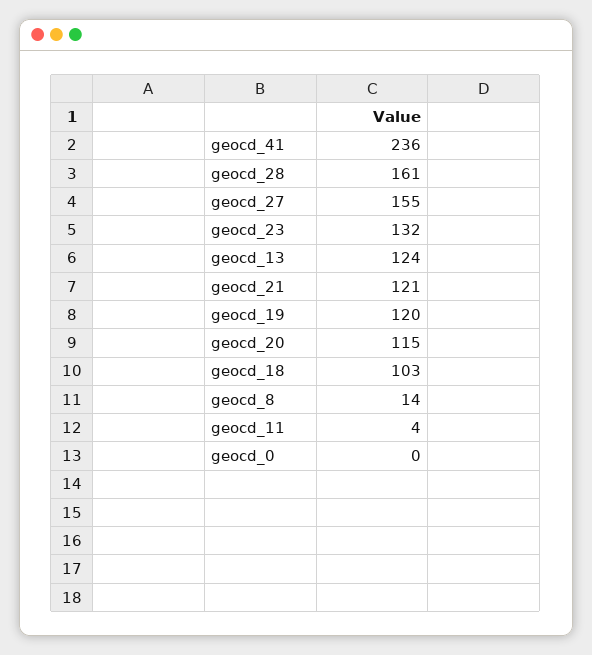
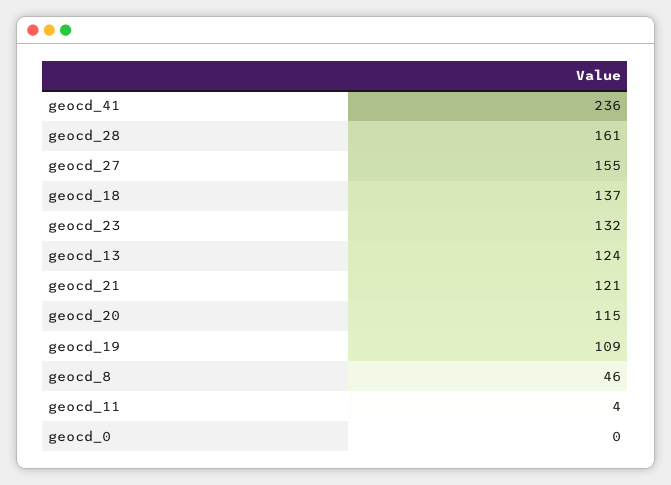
  {
    "geocd_41": 236,
    "geocd_28": 161,
    "geocd_27": 155,
    "geocd_23": 132,
    "geocd_13": 124,
    "geocd_21": 121,
-   "geocd_19": 120,
+   "geocd_19": 109,
    "geocd_20": 115,
-   "geocd_18": 103,
+   "geocd_18": 137,
-   "geocd_8": 14,
+   "geocd_8": 46,
    "geocd_11": 4,
    "geocd_0": 0
  }

